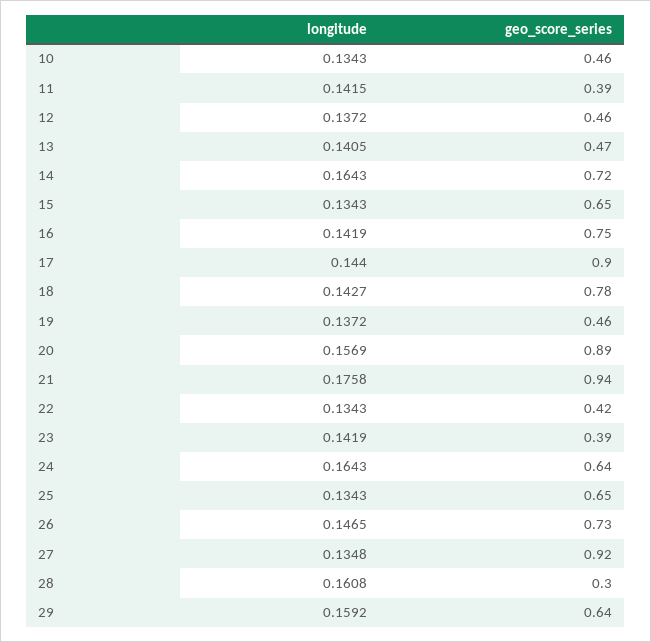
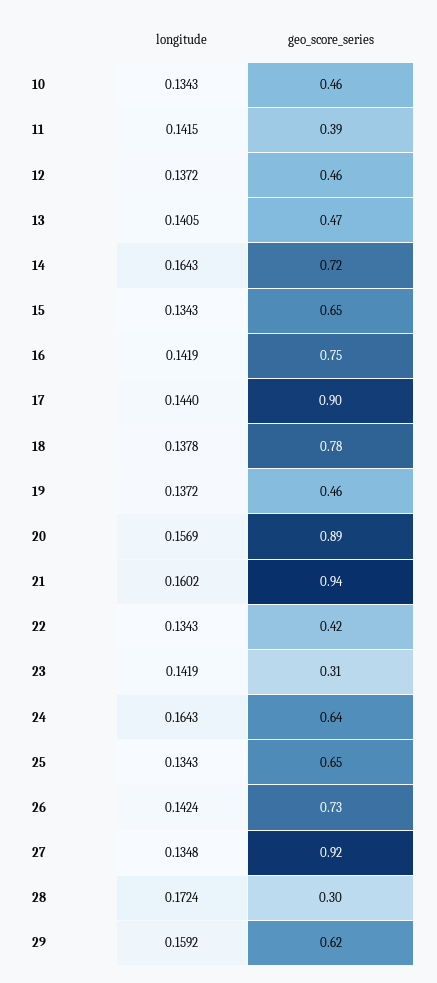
  {
    "longitude": {
      "10": 0.1343,
      "11": 0.1415,
      "12": 0.1372,
      "13": 0.1405,
      "14": 0.1643,
      "15": 0.1343,
      "16": 0.1419,
      "17": 0.144,
-     "18": 0.1427,
+     "18": 0.1378,
      "19": 0.1372,
      "20": 0.1569,
-     "21": 0.1758,
+     "21": 0.1602,
      "22": 0.1343,
      "23": 0.1419,
      "24": 0.1643,
      "25": 0.1343,
-     "26": 0.1465,
+     "26": 0.1424,
      "27": 0.1348,
-     "28": 0.1608,
+     "28": 0.1724,
      "29": 0.1592
    },
    "geo_score_series": {
      "10": 0.46,
      "11": 0.39,
      "12": 0.46,
      "13": 0.47,
      "14": 0.72,
      "15": 0.65,
      "16": 0.75,
      "17": 0.9,
      "18": 0.78,
      "19": 0.46,
      "20": 0.89,
      "21": 0.94,
      "22": 0.42,
-     "23": 0.39,
+     "23": 0.31,
      "24": 0.64,
      "25": 0.65,
      "26": 0.73,
      "27": 0.92,
      "28": 0.3,
-     "29": 0.64
+     "29": 0.62
    }
  }

